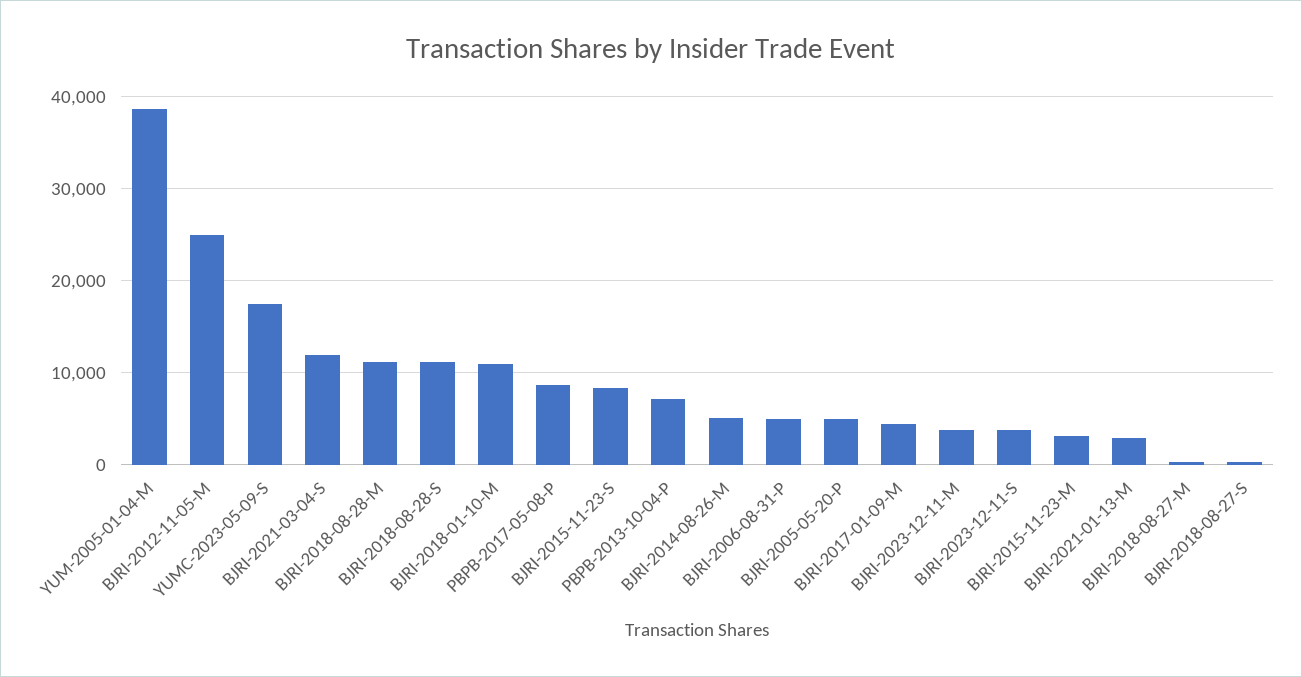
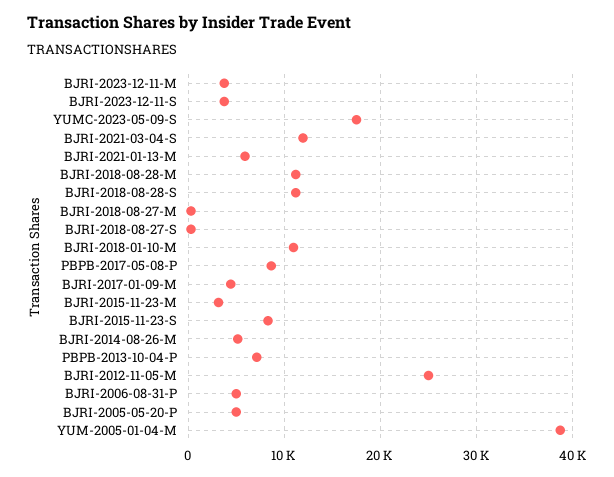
  {
    "YUM-2005-01-04-M": 39000,
    "BJRI-2012-11-05-M": 25000,
    "YUMC-2023-05-09-S": 18000,
    "BJRI-2021-03-04-S": 12000,
    "BJRI-2018-08-28-M": 11000,
    "BJRI-2018-08-28-S": 11000,
    "BJRI-2018-01-10-M": 11000,
    "PBPB-2017-05-08-P": 9000,
    "BJRI-2015-11-23-S": 8000,
    "PBPB-2013-10-04-P": 7000,
    "BJRI-2014-08-26-M": 5000,
    "BJRI-2006-08-31-P": 5000,
    "BJRI-2005-05-20-P": 5000,
    "BJRI-2017-01-09-M": 4000,
    "BJRI-2023-12-11-M": 4000,
    "BJRI-2023-12-11-S": 4000,
    "BJRI-2015-11-23-M": 3000,
-   "BJRI-2021-01-13-M": 3000,
+   "BJRI-2021-01-13-M": 6000,
    "BJRI-2018-08-27-M": 0,
    "BJRI-2018-08-27-S": 0
  }

